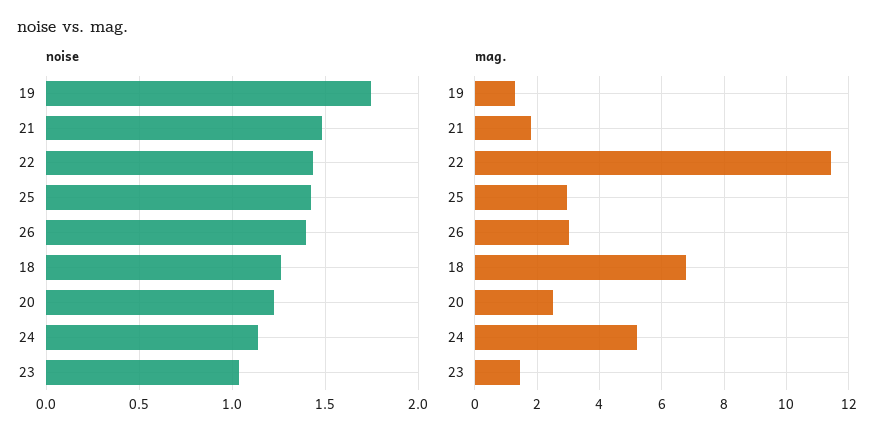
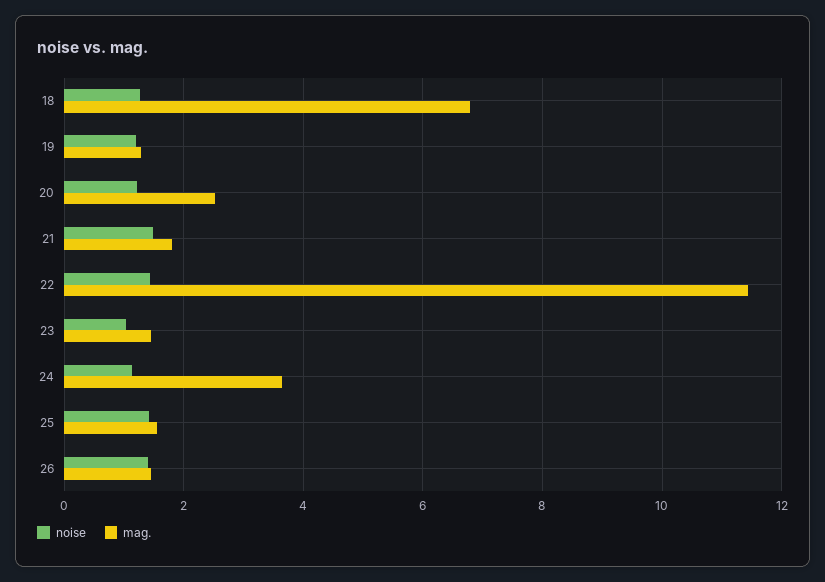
  {
    "noise": {
-     "19": 1.75,
+     "19": 1.2,
      "21": 1.5,
      "22": 1.45,
      "25": 1.4,
      "26": 1.4,
      "18": 1.25,
      "20": 1.2,
      "24": 1.15,
      "23": 1.05
    },
    "mag.": {
      "19": 1.2,
      "21": 1.8,
      "22": 11.4,
-     "25": 3,
+     "25": 1.6,
-     "26": 3,
+     "26": 1.4,
      "18": 6.8,
      "20": 2.6,
-     "24": 5.2,
+     "24": 3.6,
      "23": 1.4
    }
  }

